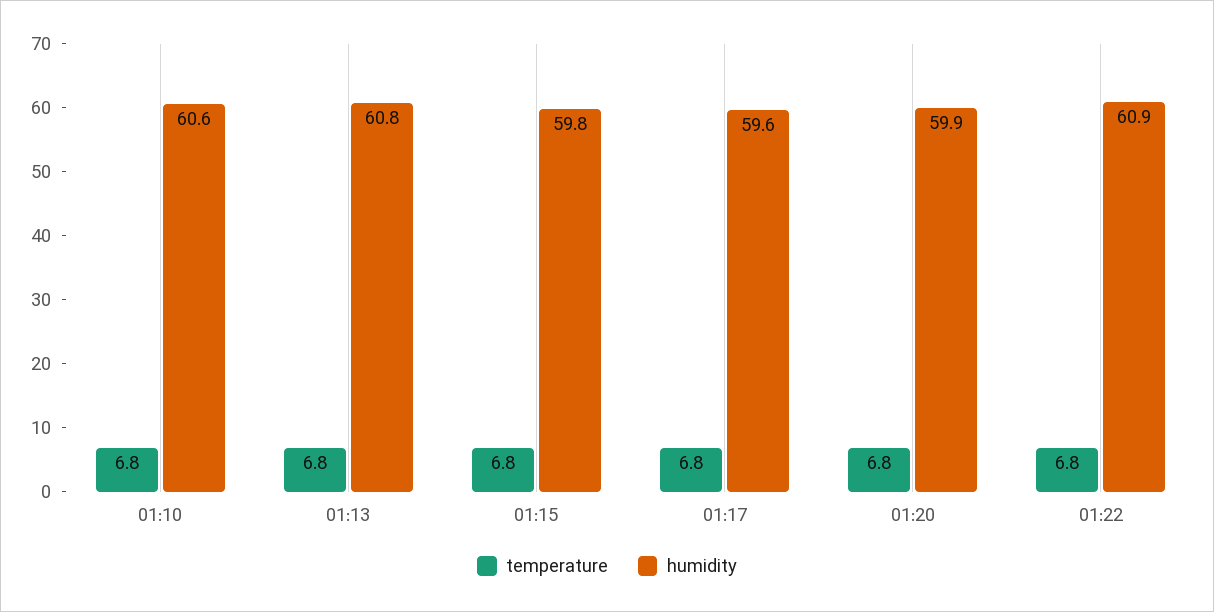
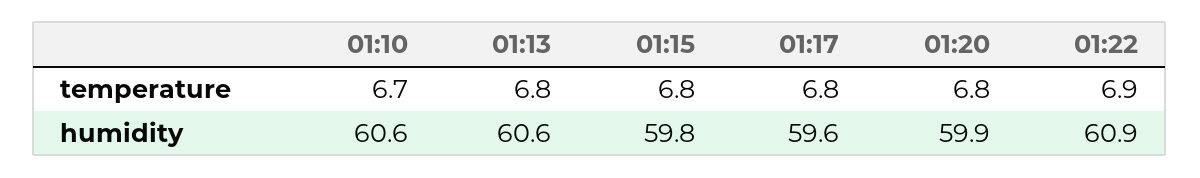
  {
    "temperature": {
-     "01:10": 6.8,
+     "01:10": 6.7,
      "01:13": 6.8,
      "01:15": 6.8,
      "01:17": 6.8,
      "01:20": 6.8,
-     "01:22": 6.8
+     "01:22": 6.9
    },
    "humidity": {
      "01:10": 60.6,
-     "01:13": 60.8,
+     "01:13": 60.6,
      "01:15": 59.8,
      "01:17": 59.6,
      "01:20": 59.9,
      "01:22": 60.9
    }
  }

